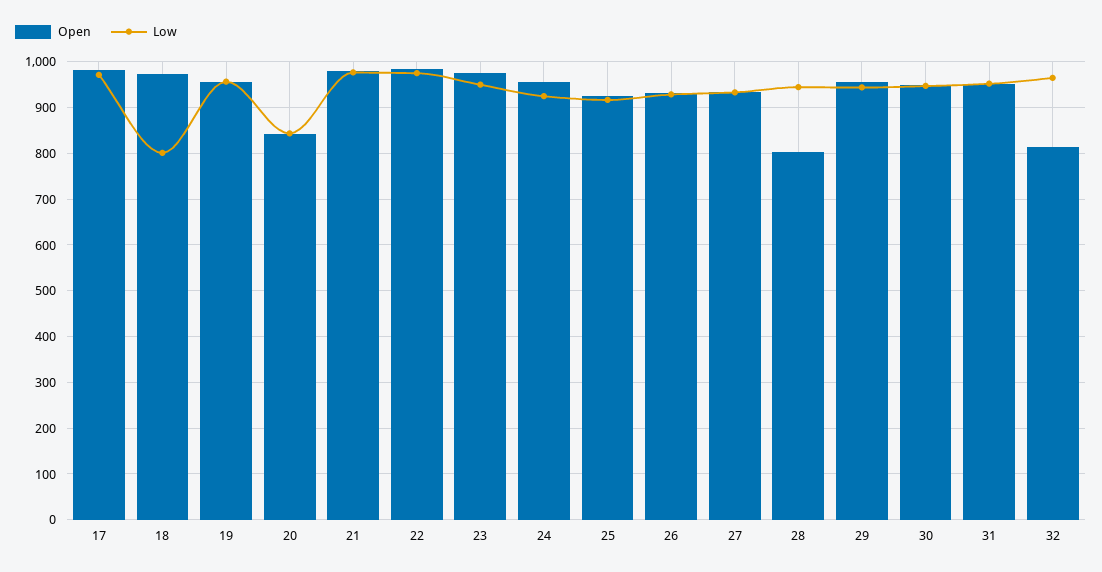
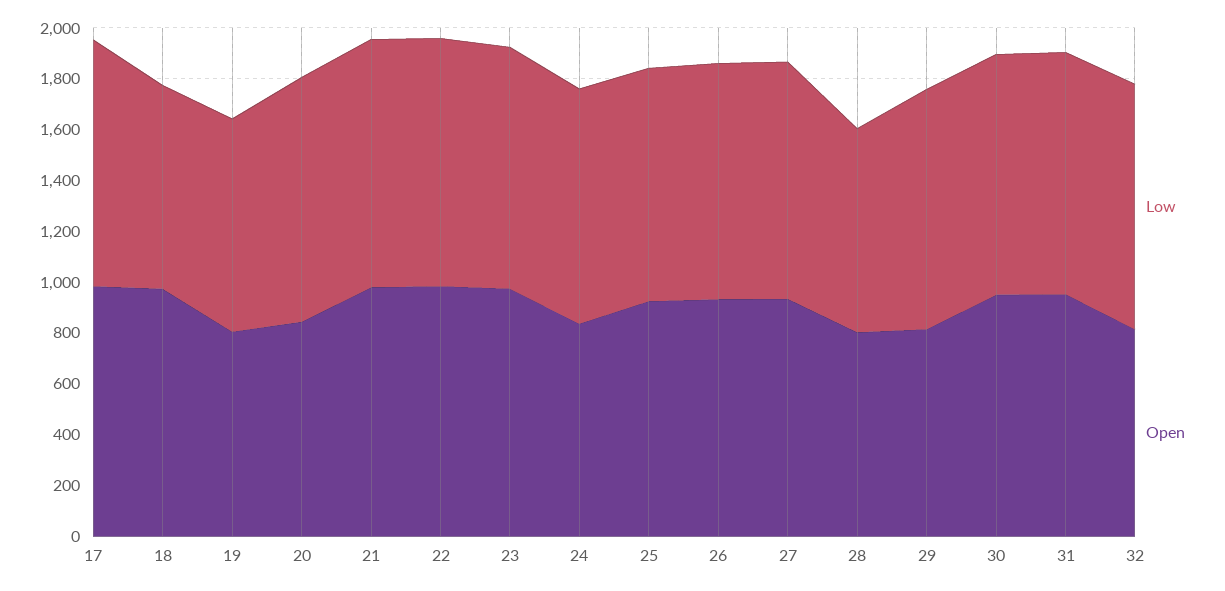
  {
    "Open": {
      "17": 980,
      "18": 980,
-     "19": 960,
+     "19": 800,
      "20": 840,
      "21": 980,
      "22": 980,
      "23": 980,
-     "24": 960,
+     "24": 850,
      "25": 920,
      "26": 940,
      "27": 940,
      "28": 800,
-     "29": 960,
+     "29": 800,
      "30": 940,
      "31": 960,
      "32": 820
    },
    "Low": {
      "17": 980,
      "18": 800,
-     "19": 960,
+     "19": 850,
-     "20": 840,
+     "20": 950,
      "21": 980,
      "22": 980,
      "23": 940,
      "24": 920,
      "25": 920,
      "26": 920,
      "27": 940,
-     "28": 940,
+     "28": 800,
      "29": 940,
      "30": 940,
      "31": 960,
      "32": 960
    }
  }

